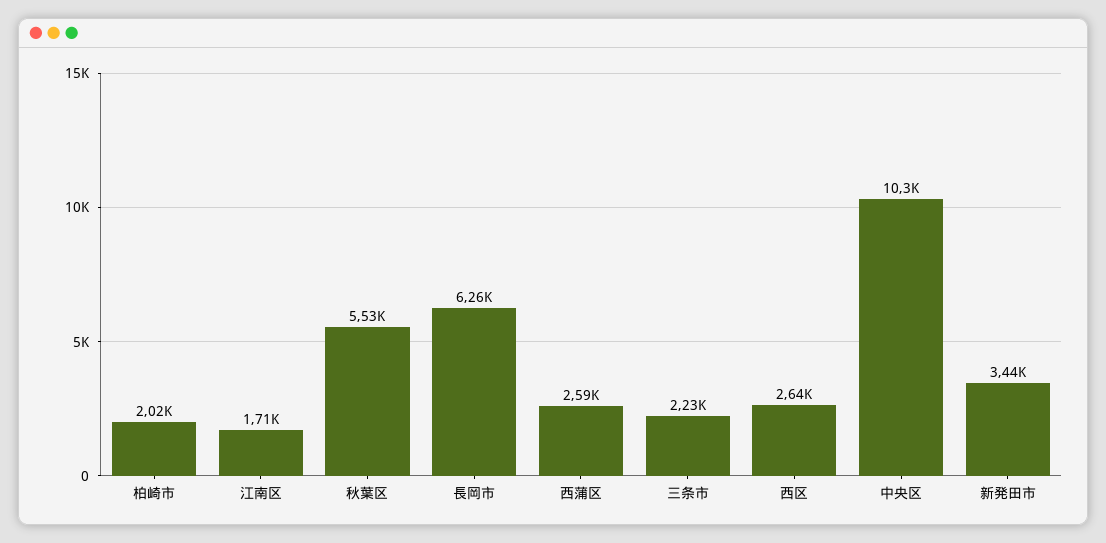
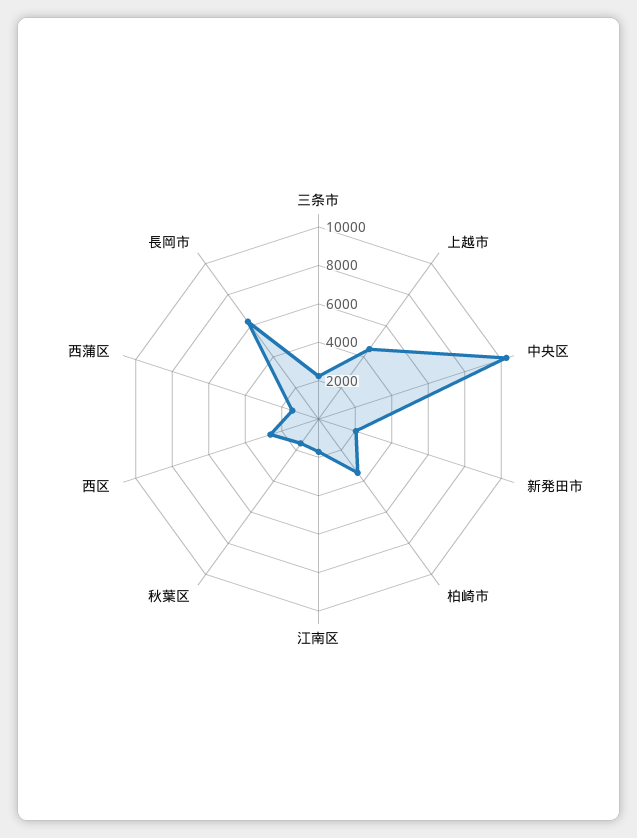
  {
-   "柏崎市": 2020,
+   "柏崎市": 3500,
    "江南区": 1710,
-   "秋葉区": 5530,
+   "秋葉区": 1500,
    "長岡市": 6260,
-   "西蒲区": 2590,
+   "西蒲区": 1500,
    "三条市": 2230,
    "西区": 2640,
    "中央区": 10300,
-   "新発田市": 3440
+   "新発田市": 2000,
+   "上越市": 4500
  }

